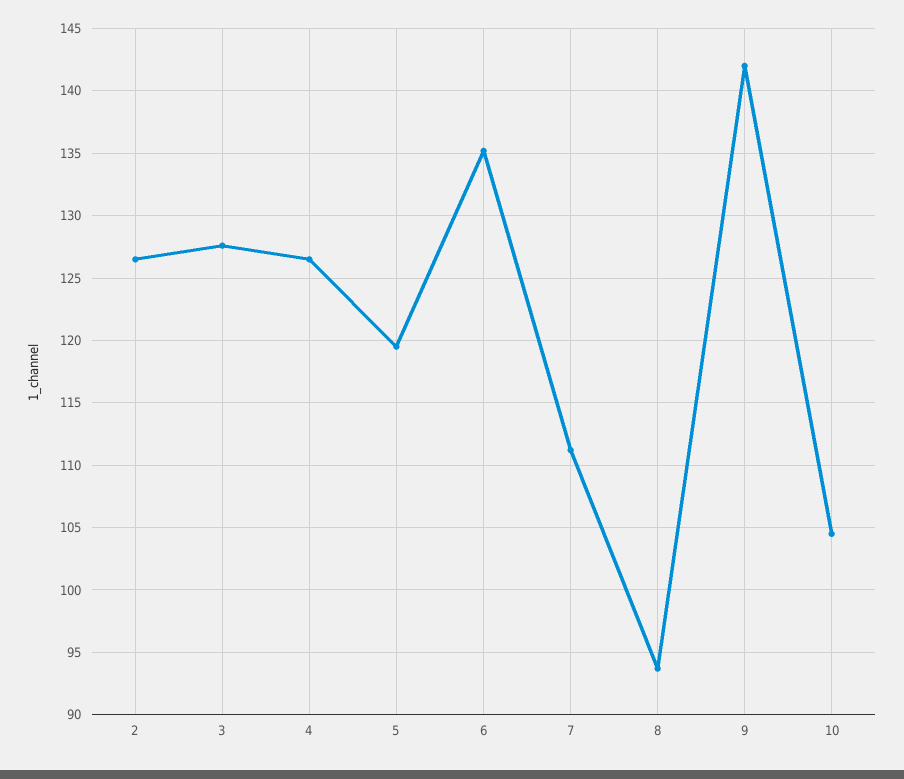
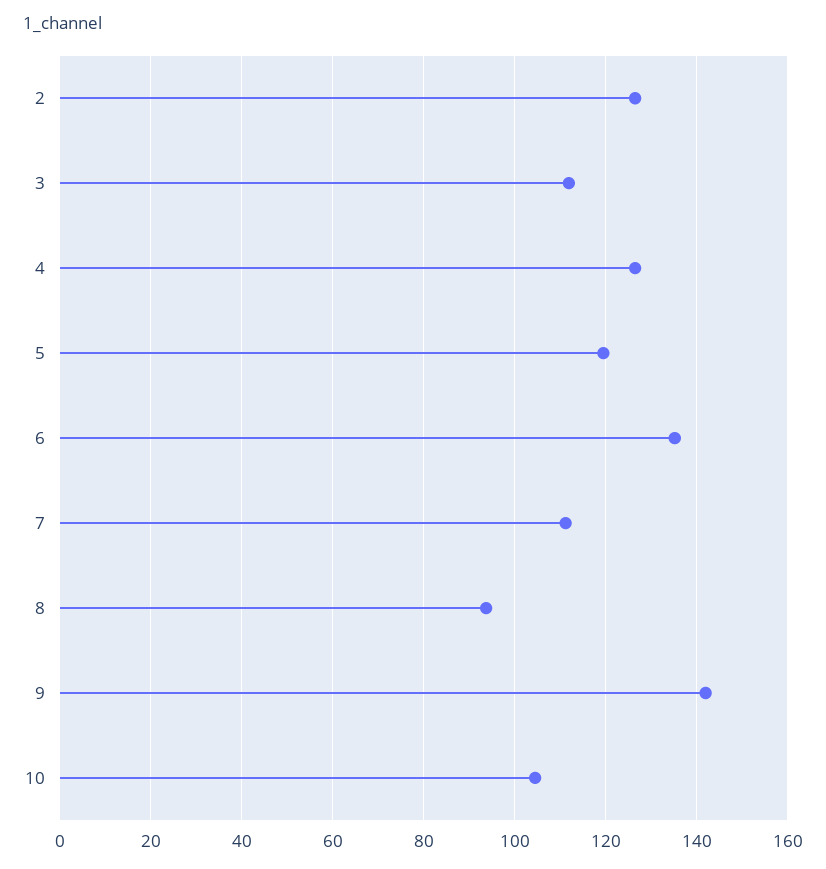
  {
    "2": 126.5,
-   "3": 127.5,
+   "3": 112,
    "4": 126.5,
    "5": 119.5,
    "6": 135,
    "7": 111,
    "8": 93.5,
    "9": 142,
    "10": 104.5
  }

